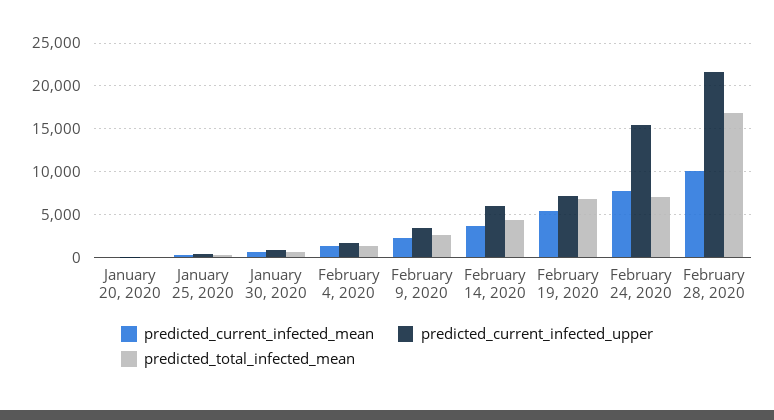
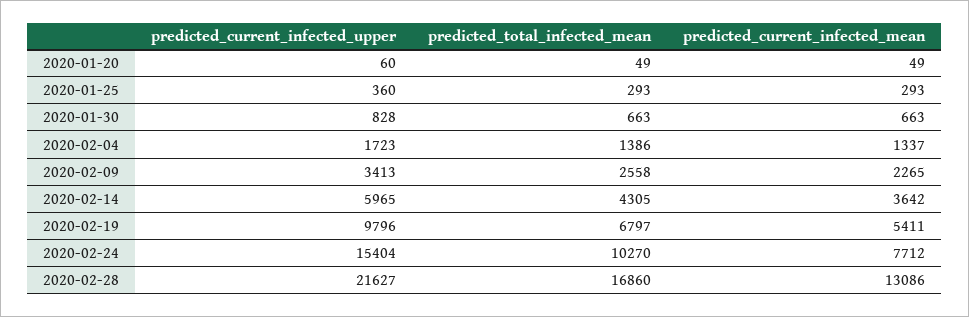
  {
    "predicted_current_infected_mean": {
      "January 20, 2020": 49,
      "January 25, 2020": 293,
      "January 30, 2020": 663,
      "February 4, 2020": 1337,
      "February 9, 2020": 2265,
      "February 14, 2020": 3642,
      "February 19, 2020": 5411,
      "February 24, 2020": 7712,
-     "February 28, 2020": 10000
+     "February 28, 2020": 13086
    },
    "predicted_current_infected_upper": {
      "January 20, 2020": 60,
      "January 25, 2020": 360,
      "January 30, 2020": 828,
      "February 4, 2020": 1723,
      "February 9, 2020": 3413,
      "February 14, 2020": 5965,
-     "February 19, 2020": 7000,
+     "February 19, 2020": 9796,
      "February 24, 2020": 15404,
      "February 28, 2020": 21627
    },
    "predicted_total_infected_mean": {
      "January 20, 2020": 49,
      "January 25, 2020": 293,
      "January 30, 2020": 663,
      "February 4, 2020": 1386,
      "February 9, 2020": 2558,
      "February 14, 2020": 4305,
      "February 19, 2020": 6797,
-     "February 24, 2020": 7000,
+     "February 24, 2020": 10270,
      "February 28, 2020": 16860
    }
  }

